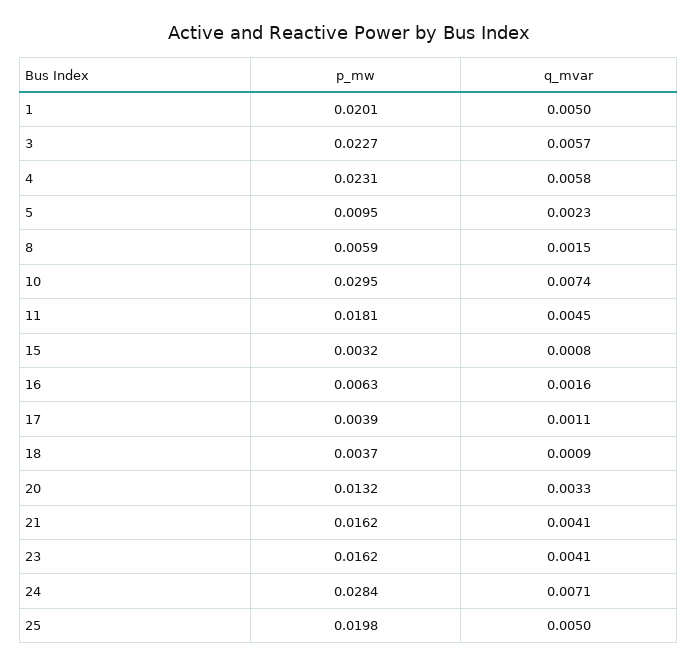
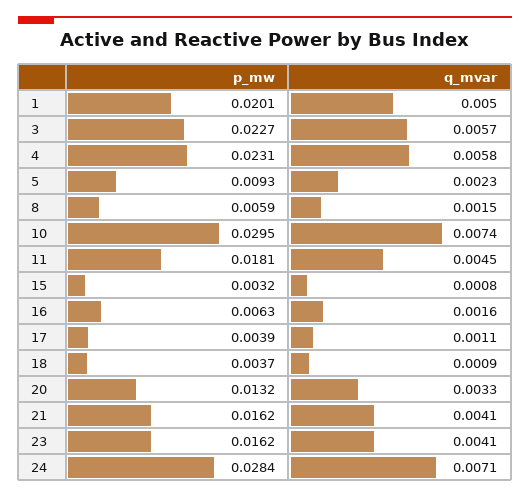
  {
    "p_mw": {
      "1": 0.0201,
      "3": 0.0227,
      "4": 0.0231,
-     "5": 0.0095,
+     "5": 0.0093,
      "8": 0.0059,
      "10": 0.0295,
      "11": 0.0181,
      "15": 0.0032,
      "16": 0.0063,
      "17": 0.0039,
      "18": 0.0037,
      "20": 0.0132,
      "21": 0.0162,
      "23": 0.0162,
-     "24": 0.0284,
+     "24": 0.0284
-     "25": 0.0198
    },
    "q_mvar": {
      "1": 0.005,
      "3": 0.0057,
      "4": 0.0058,
      "5": 0.0023,
      "8": 0.0015,
      "10": 0.0074,
      "11": 0.0045,
      "15": 0.0008,
      "16": 0.0016,
      "17": 0.0011,
      "18": 0.0009,
      "20": 0.0033,
      "21": 0.0041,
      "23": 0.0041,
-     "24": 0.0071,
+     "24": 0.0071
-     "25": 0.005
    }
  }

